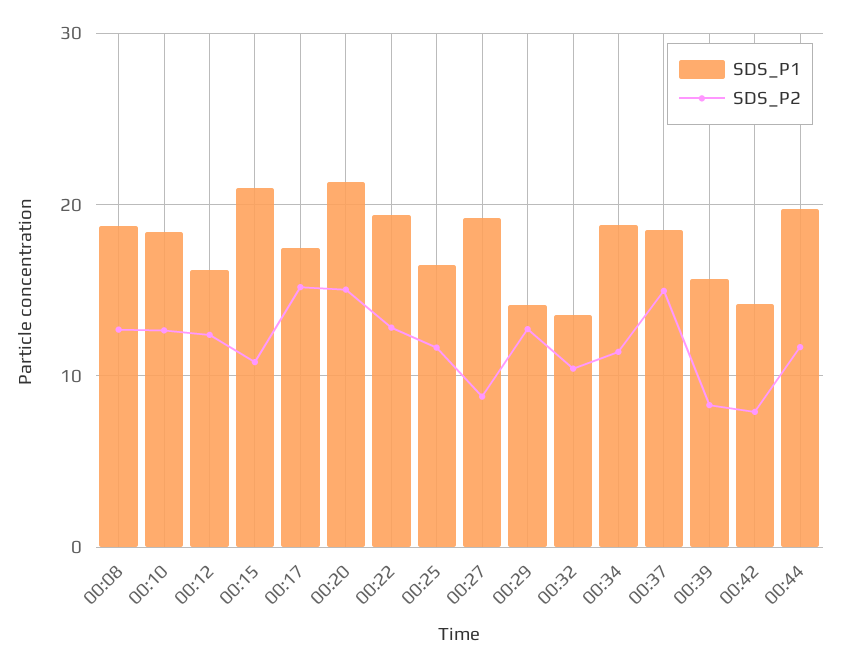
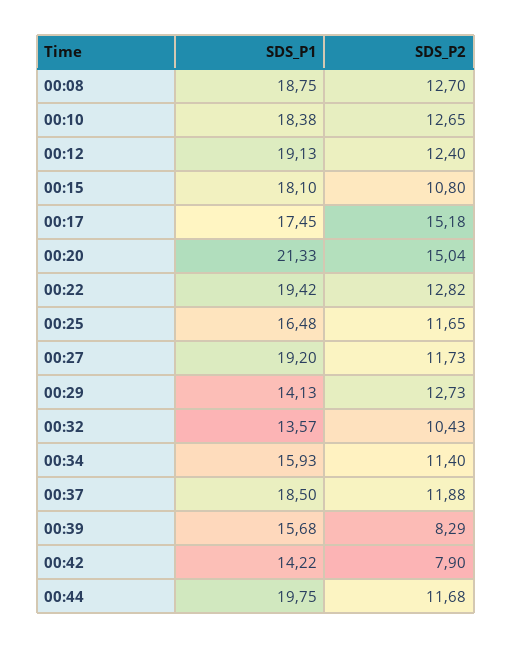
  {
    "SDS_P1": {
      "00:08": 18.75,
      "00:10": 18.38,
-     "00:12": 16,
+     "00:12": 19.13,
-     "00:15": 21,
+     "00:15": 18.1,
      "00:17": 17.45,
      "00:20": 21.33,
      "00:22": 19.42,
      "00:25": 16.48,
      "00:27": 19.2,
      "00:29": 14.13,
      "00:32": 13.57,
-     "00:34": 19,
+     "00:34": 15.93,
      "00:37": 18.5,
      "00:39": 15.68,
      "00:42": 14.22,
      "00:44": 19.75
    },
    "SDS_P2": {
      "00:08": 12.7,
      "00:10": 12.65,
      "00:12": 12.4,
      "00:15": 10.8,
      "00:17": 15.18,
      "00:20": 15.04,
      "00:22": 12.82,
      "00:25": 11.65,
-     "00:27": 9,
+     "00:27": 11.73,
      "00:29": 12.73,
      "00:32": 10.43,
      "00:34": 11.4,
-     "00:37": 15,
+     "00:37": 11.88,
      "00:39": 8.29,
      "00:42": 7.9,
      "00:44": 11.68
    }
  }

